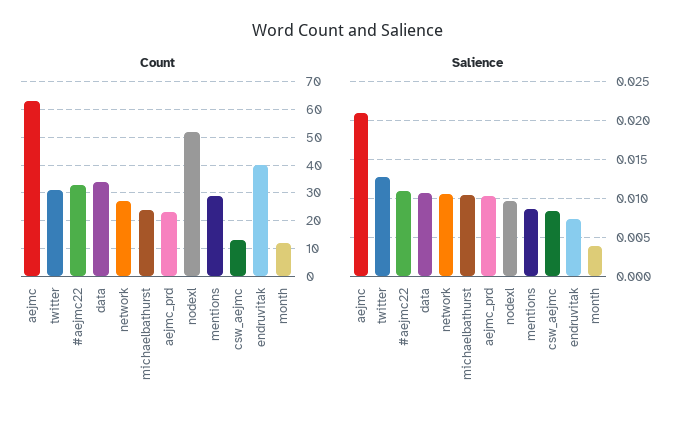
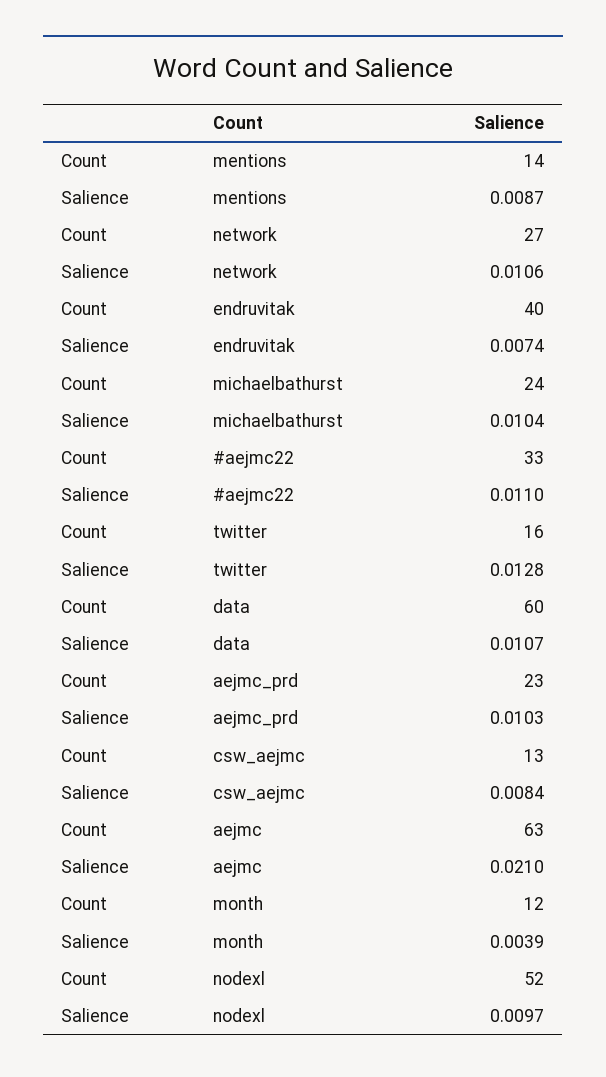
  {
    "Count": {
      "aejmc": 63,
-     "twitter": 30,
+     "twitter": 16,
      "#aejmc22": 33,
-     "data": 35,
+     "data": 60,
      "network": 27,
      "michaelbathurst": 24,
      "aejmc_prd": 23,
      "nodexl": 52,
-     "mentions": 30,
+     "mentions": 14,
      "csw_aejmc": 13,
      "endruvitak": 40,
      "month": 12
    },
    "Salience": {
      "aejmc": 0.021,
      "twitter": 0.0128,
      "#aejmc22": 0.011,
      "data": 0.0107,
      "network": 0.0106,
      "michaelbathurst": 0.0104,
      "aejmc_prd": 0.0103,
      "nodexl": 0.0097,
      "mentions": 0.0087,
      "csw_aejmc": 0.0084,
      "endruvitak": 0.0074,
      "month": 0.0039
    }
  }

